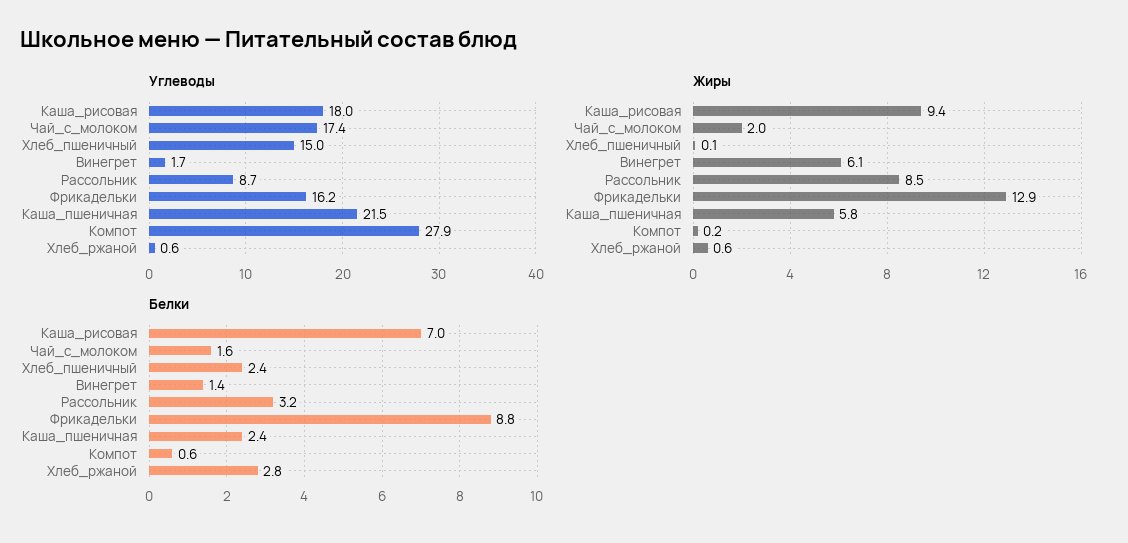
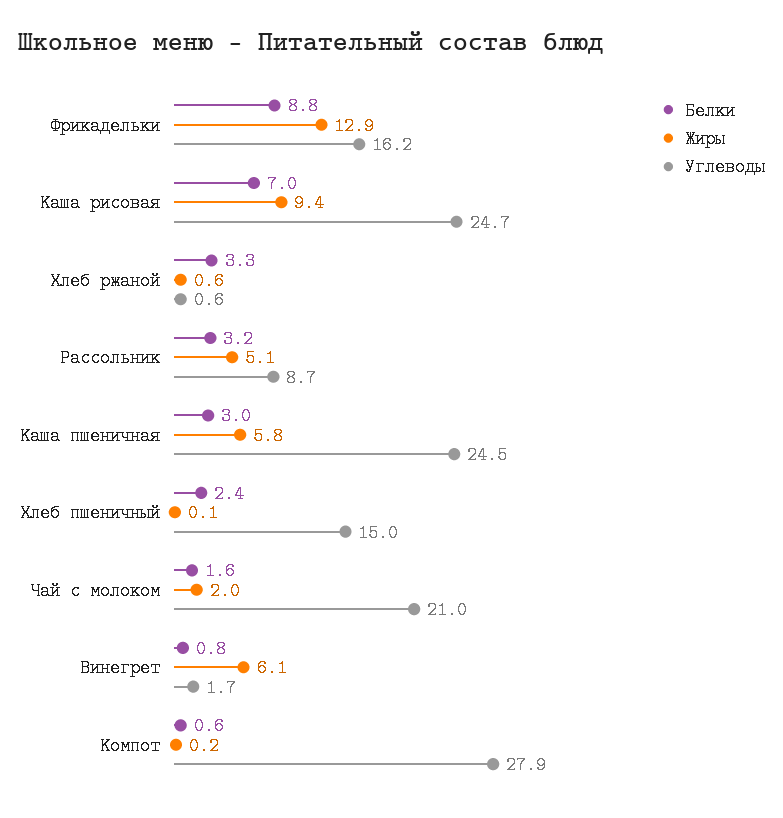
  {
    "Углеводы": {
-     "Каша_рисовая": 18,
+     "Каша_рисовая": 24.7,
-     "Чай_с_молоком": 17.4,
+     "Чай_с_молоком": 21,
      "Хлеб_пшеничный": 15,
      "Винегрет": 1.7,
      "Рассольник": 8.7,
      "Фрикадельки": 16.2,
-     "Каша_пшеничная": 21.5,
+     "Каша_пшеничная": 24.5,
      "Компот": 27.9,
      "Хлеб_ржаной": 0.6
    },
    "Жиры": {
      "Каша_рисовая": 9.4,
      "Чай_с_молоком": 2,
      "Хлеб_пшеничный": 0.1,
      "Винегрет": 6.1,
-     "Рассольник": 8.5,
+     "Рассольник": 5.1,
      "Фрикадельки": 12.9,
      "Каша_пшеничная": 5.8,
      "Компот": 0.2,
      "Хлеб_ржаной": 0.6
    },
    "Белки": {
      "Каша_рисовая": 7,
      "Чай_с_молоком": 1.6,
      "Хлеб_пшеничный": 2.4,
-     "Винегрет": 1.4,
+     "Винегрет": 0.8,
      "Рассольник": 3.2,
      "Фрикадельки": 8.8,
-     "Каша_пшеничная": 2.4,
+     "Каша_пшеничная": 3,
      "Компот": 0.6,
-     "Хлеб_ржаной": 2.8
+     "Хлеб_ржаной": 3.3
    }
  }

